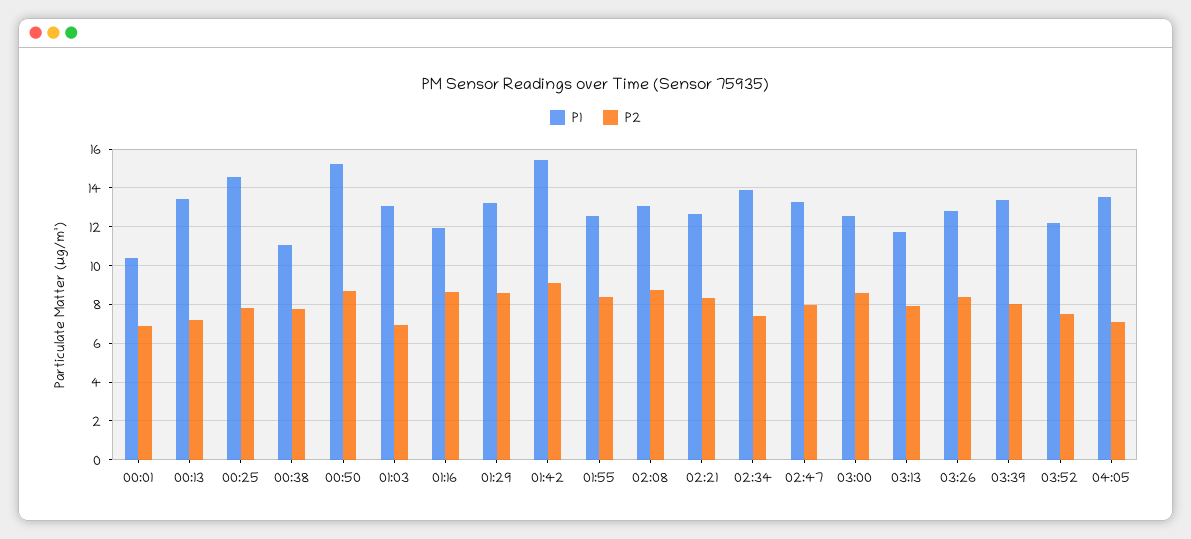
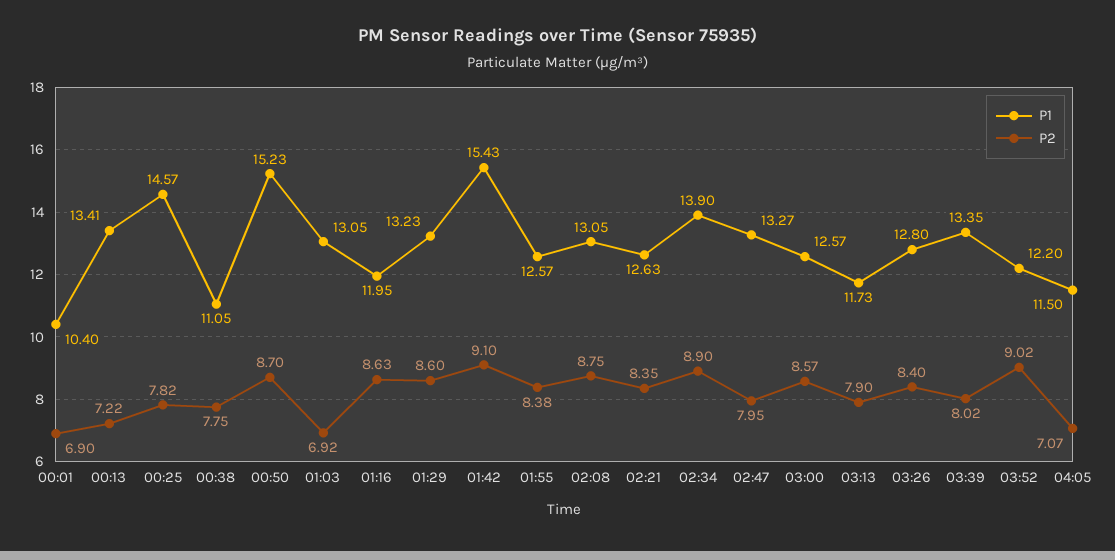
  {
    "P1": {
      "00:01": 10.4,
      "00:13": 13.41,
      "00:25": 14.57,
      "00:38": 11.05,
      "00:50": 15.23,
      "01:03": 13.05,
      "01:16": 11.95,
      "01:29": 13.23,
      "01:42": 15.43,
      "01:55": 12.57,
      "02:08": 13.05,
      "02:21": 12.63,
      "02:34": 13.9,
      "02:47": 13.27,
      "03:00": 12.57,
      "03:13": 11.73,
      "03:26": 12.8,
      "03:39": 13.35,
      "03:52": 12.2,
-     "04:05": 13.5
+     "04:05": 11.5
    },
    "P2": {
      "00:01": 6.9,
      "00:13": 7.22,
      "00:25": 7.82,
      "00:38": 7.75,
      "00:50": 8.7,
      "01:03": 6.92,
      "01:16": 8.63,
      "01:29": 8.6,
      "01:42": 9.1,
      "01:55": 8.38,
      "02:08": 8.75,
      "02:21": 8.35,
-     "02:34": 7.5,
+     "02:34": 8.9,
      "02:47": 7.95,
      "03:00": 8.57,
      "03:13": 7.9,
      "03:26": 8.4,
      "03:39": 8.02,
-     "03:52": 7.5,
+     "03:52": 9.02,
      "04:05": 7.07
    }
  }

